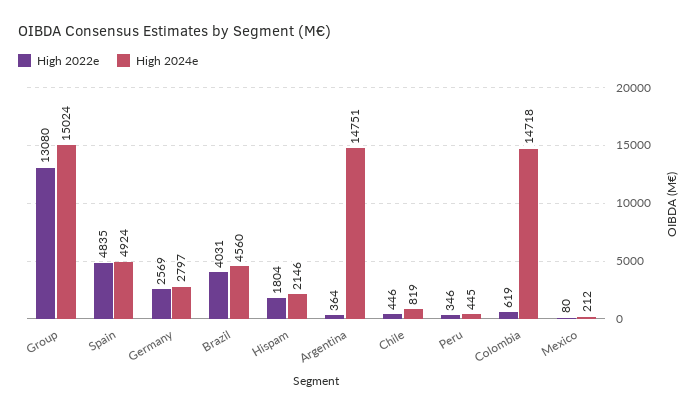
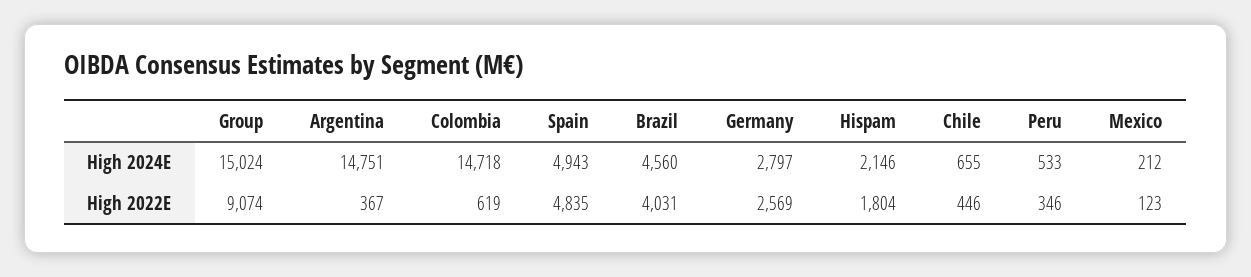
  {
    "High 2022e": {
-     "Group": 13080,
+     "Group": 9074,
      "Spain": 4835,
      "Germany": 2569,
      "Brazil": 4031,
      "Hispam": 1804,
-     "Argentina": 364,
+     "Argentina": 367,
      "Chile": 446,
      "Peru": 346,
      "Colombia": 619,
-     "Mexico": 80
+     "Mexico": 123
    },
    "High 2024e": {
      "Group": 15024,
-     "Spain": 4924,
+     "Spain": 4943,
      "Germany": 2797,
      "Brazil": 4560,
      "Hispam": 2146,
      "Argentina": 14751,
-     "Chile": 819,
+     "Chile": 655,
-     "Peru": 445,
+     "Peru": 533,
      "Colombia": 14718,
      "Mexico": 212
    }
  }

